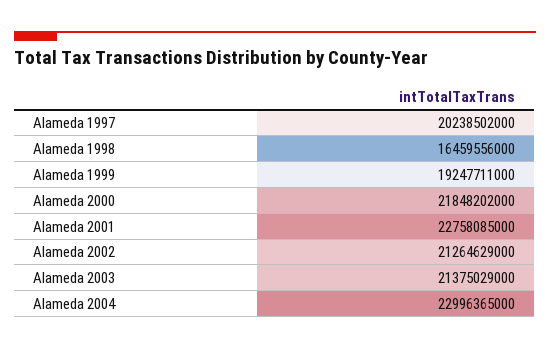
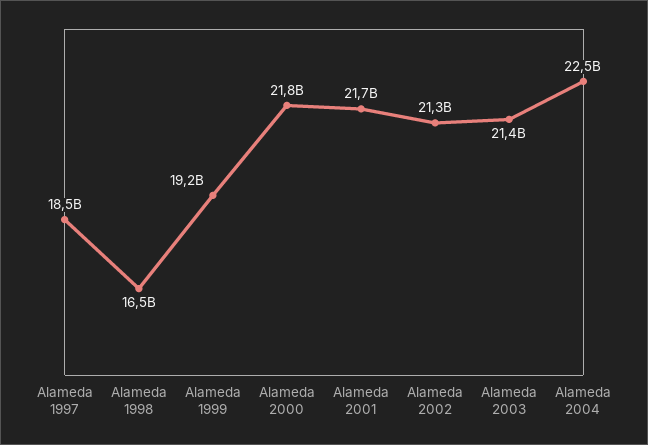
  {
-   "Alameda 1997": 20238502000,
+   "Alameda 1997": 18500000000,
    "Alameda 1998": 16459556000,
    "Alameda 1999": 19247711000,
    "Alameda 2000": 21848202000,
-   "Alameda 2001": 22758085000,
+   "Alameda 2001": 21700000000,
    "Alameda 2002": 21264629000,
    "Alameda 2003": 21375029000,
-   "Alameda 2004": 22996365000
+   "Alameda 2004": 22500000000
  }

